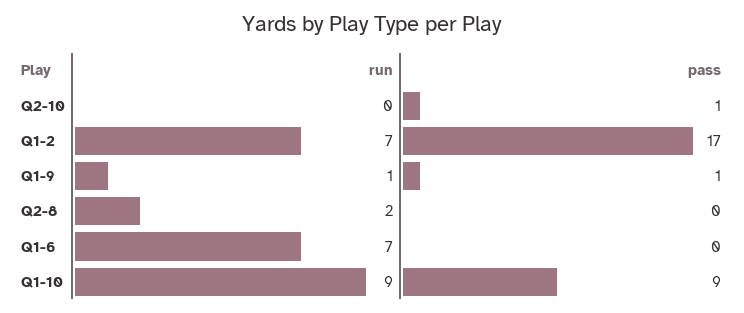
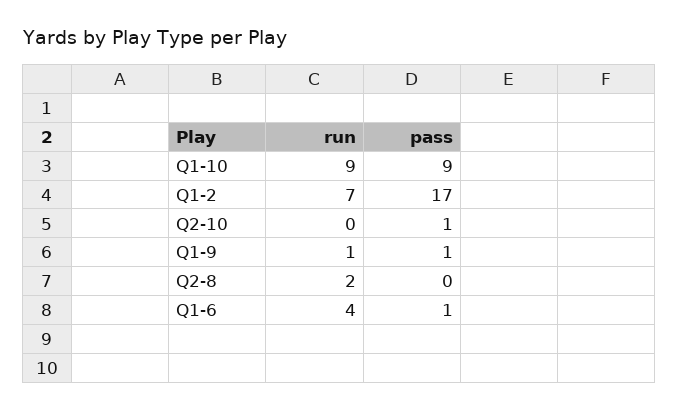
  {
    "run": {
      "Q2-10": 0,
      "Q1-2": 7,
      "Q1-9": 1,
      "Q2-8": 2,
-     "Q1-6": 7,
+     "Q1-6": 4,
      "Q1-10": 9
    },
    "pass": {
      "Q2-10": 1,
      "Q1-2": 17,
      "Q1-9": 1,
      "Q2-8": 0,
-     "Q1-6": 0,
+     "Q1-6": 1,
      "Q1-10": 9
    }
  }

